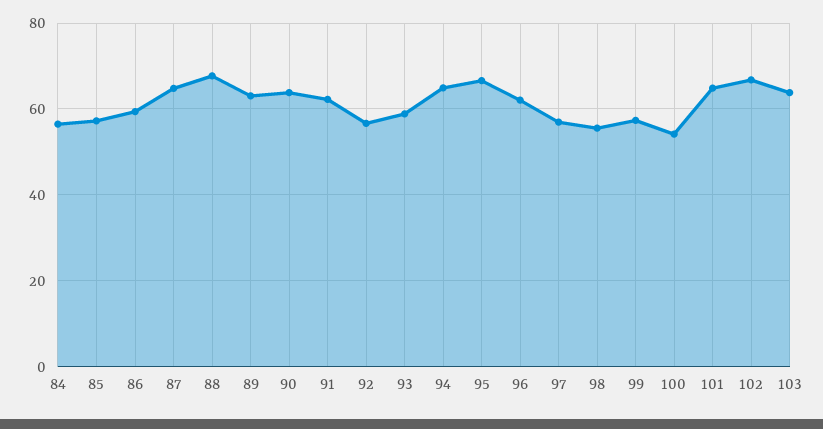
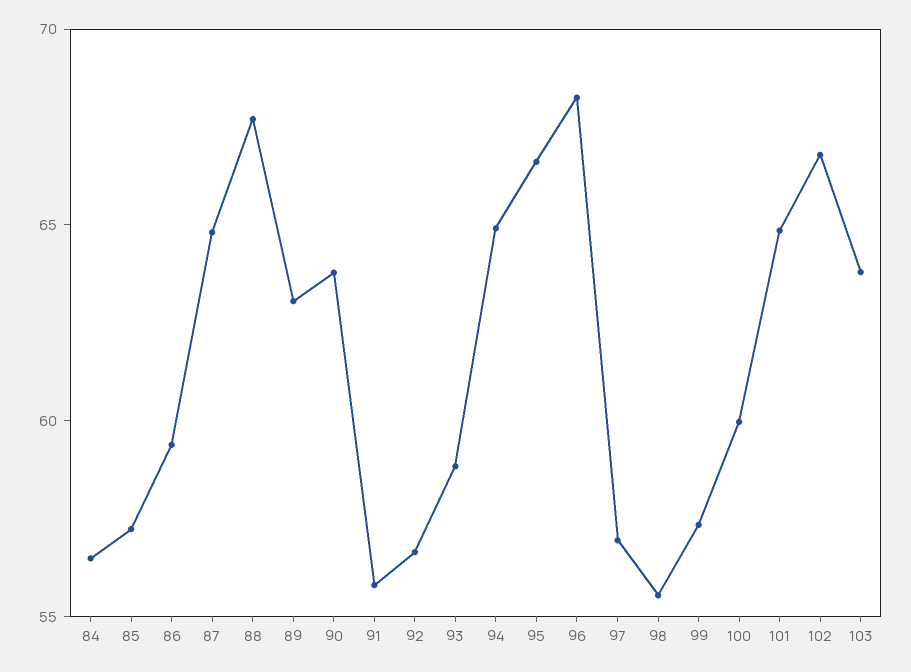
  {
    "84": 56,
    "85": 57,
    "86": 59,
    "87": 65,
    "88": 68,
    "89": 63,
    "90": 64,
-   "91": 62,
+   "91": 56,
    "92": 57,
    "93": 59,
    "94": 65,
    "95": 67,
-   "96": 62,
+   "96": 68,
    "97": 57,
    "98": 56,
    "99": 57,
-   "100": 54,
+   "100": 60,
    "101": 65,
    "102": 67,
    "103": 64
  }

